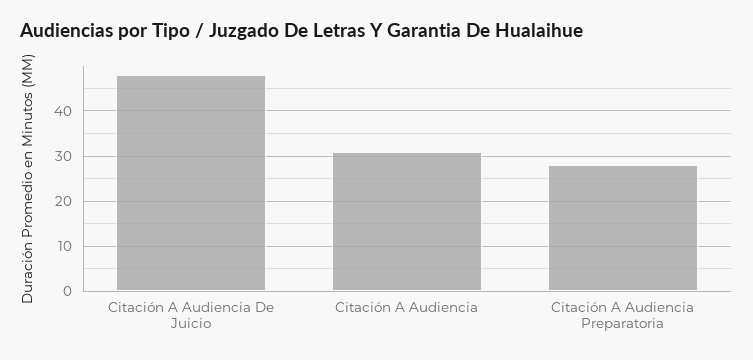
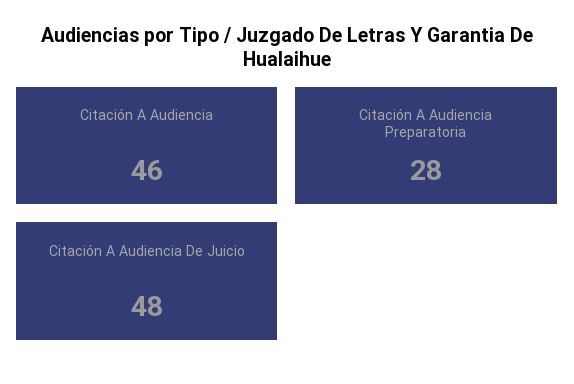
  {
    "Citación A Audiencia De Juicio": 48,
-   "Citación A Audiencia": 30,
+   "Citación A Audiencia": 46,
    "Citación A Audiencia Preparatoria": 28
  }

